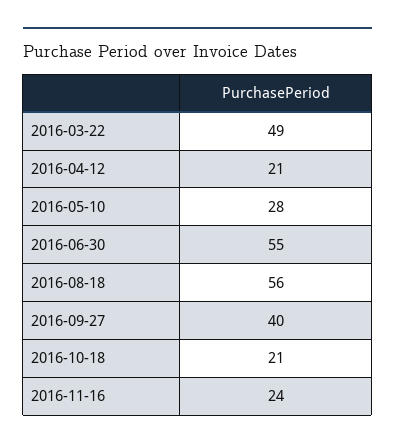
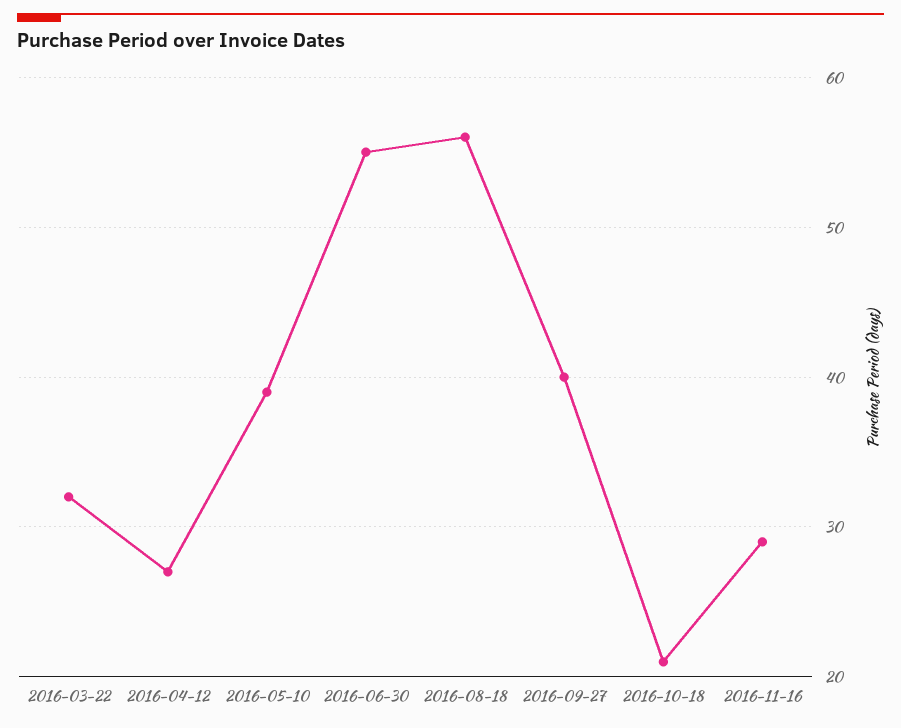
  {
-   "2016-03-22": 49,
+   "2016-03-22": 32,
-   "2016-04-12": 21,
+   "2016-04-12": 27,
-   "2016-05-10": 28,
+   "2016-05-10": 39,
    "2016-06-30": 55,
    "2016-08-18": 56,
    "2016-09-27": 40,
    "2016-10-18": 21,
-   "2016-11-16": 24
+   "2016-11-16": 29
  }

